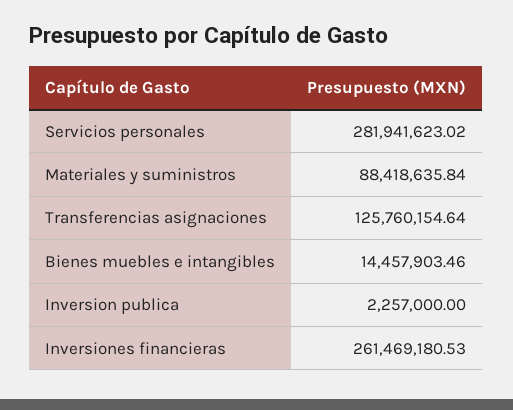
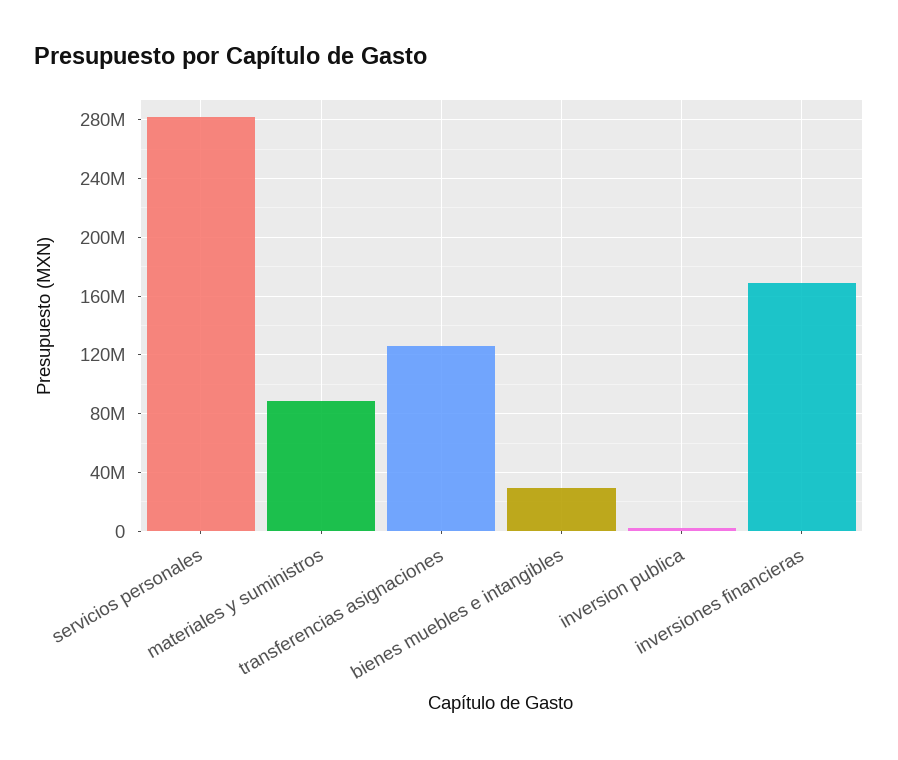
  {
    "Servicios personales": 281941623.02,
    "Materiales y suministros": 88418635.84,
    "Transferencias asignaciones": 125760154.64,
-   "Bienes muebles e intangibles": 14457903.46,
+   "Bienes muebles e intangibles": 30000000,
    "Inversion publica": 2257000,
-   "Inversiones financieras": 261469180.53
+   "Inversiones financieras": 170000000
  }

